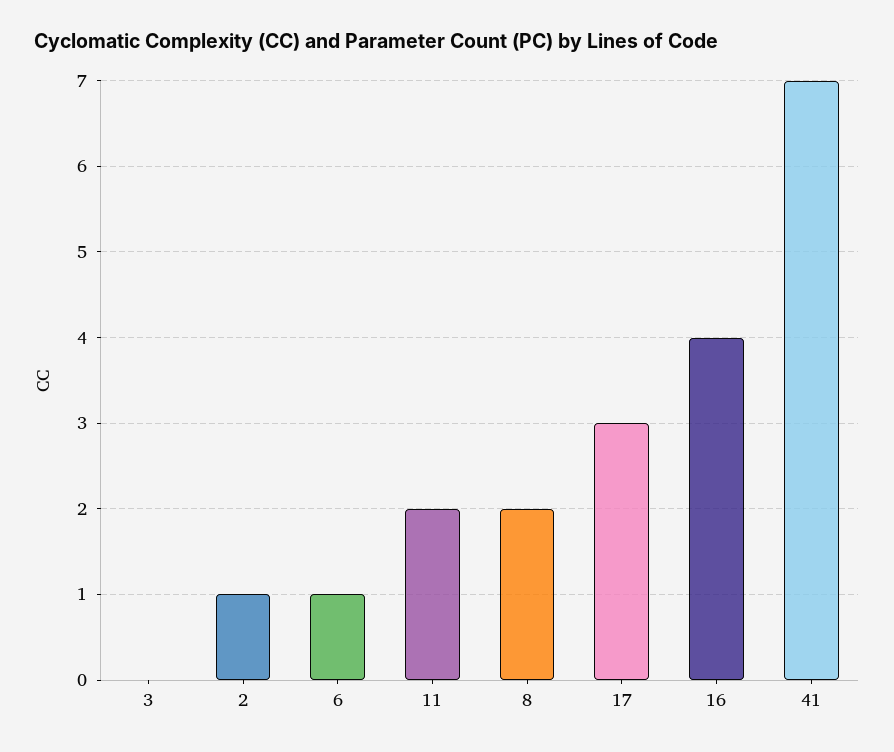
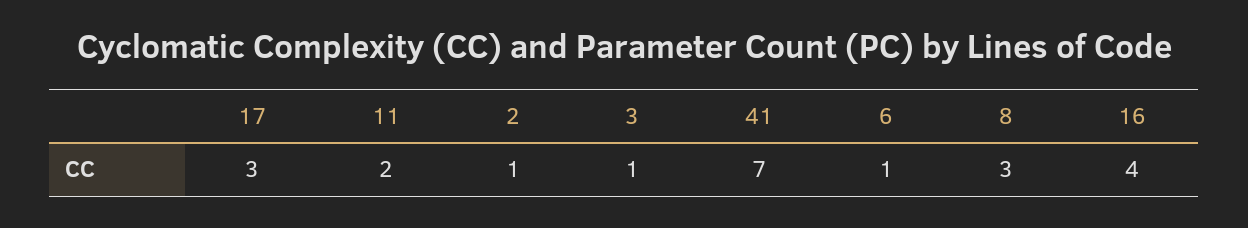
  {
-   "3": 0,
+   "3": 1,
    "2": 1,
    "6": 1,
    "11": 2,
-   "8": 2,
+   "8": 3,
    "17": 3,
    "16": 4,
    "41": 7
  }

